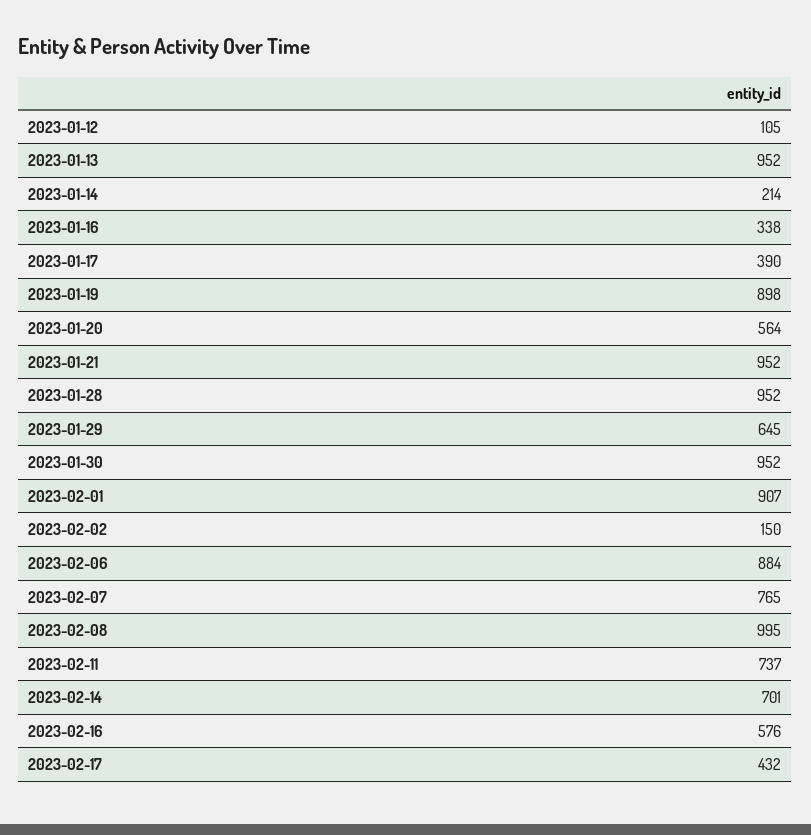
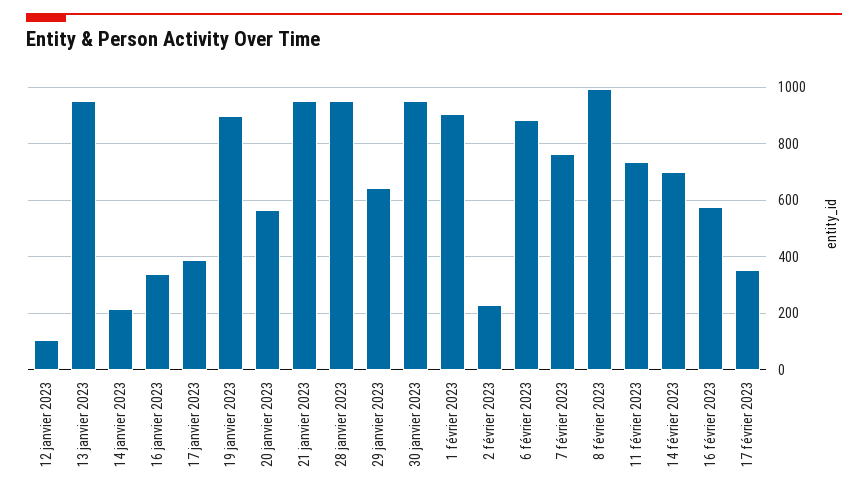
  {
    "2023-01-12": 105,
    "2023-01-13": 952,
    "2023-01-14": 214,
    "2023-01-16": 338,
    "2023-01-17": 390,
    "2023-01-19": 898,
    "2023-01-20": 564,
    "2023-01-21": 952,
    "2023-01-28": 952,
    "2023-01-29": 645,
    "2023-01-30": 952,
    "2023-02-01": 907,
-   "2023-02-02": 150,
+   "2023-02-02": 225,
    "2023-02-06": 884,
    "2023-02-07": 765,
    "2023-02-08": 995,
    "2023-02-11": 737,
    "2023-02-14": 701,
    "2023-02-16": 576,
-   "2023-02-17": 432
+   "2023-02-17": 350
  }

